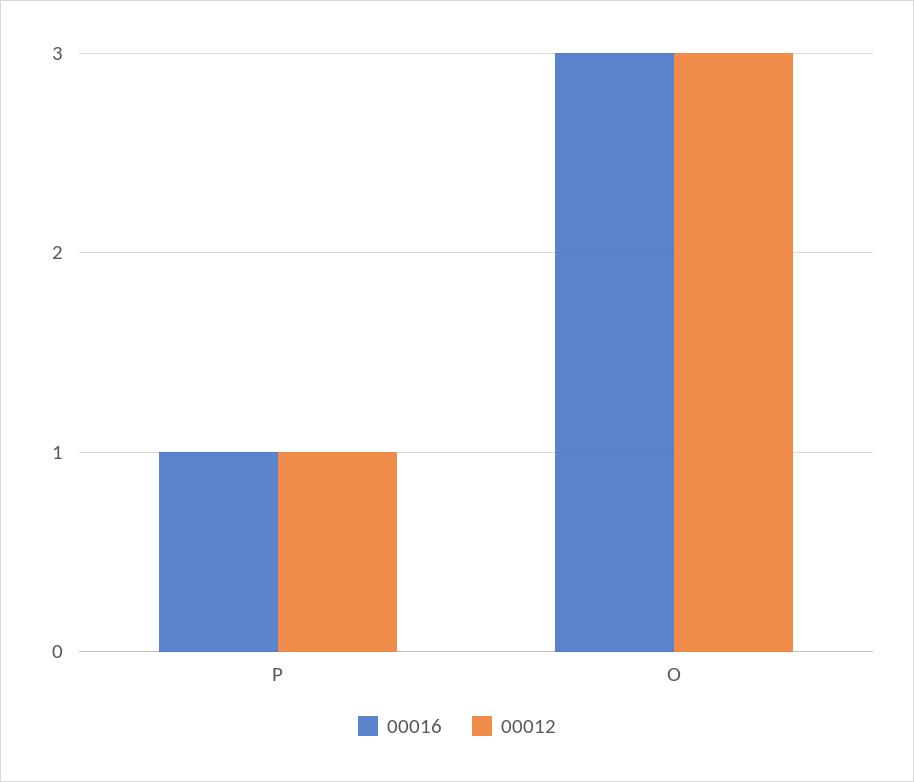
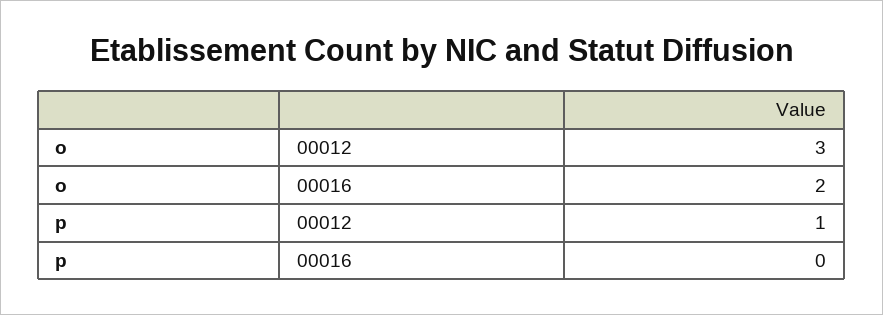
  {
    "00016": {
-     "P": 1,
+     "P": 0,
-     "O": 3
+     "O": 2
    },
    "00012": {
      "P": 1,
      "O": 3
    }
  }

